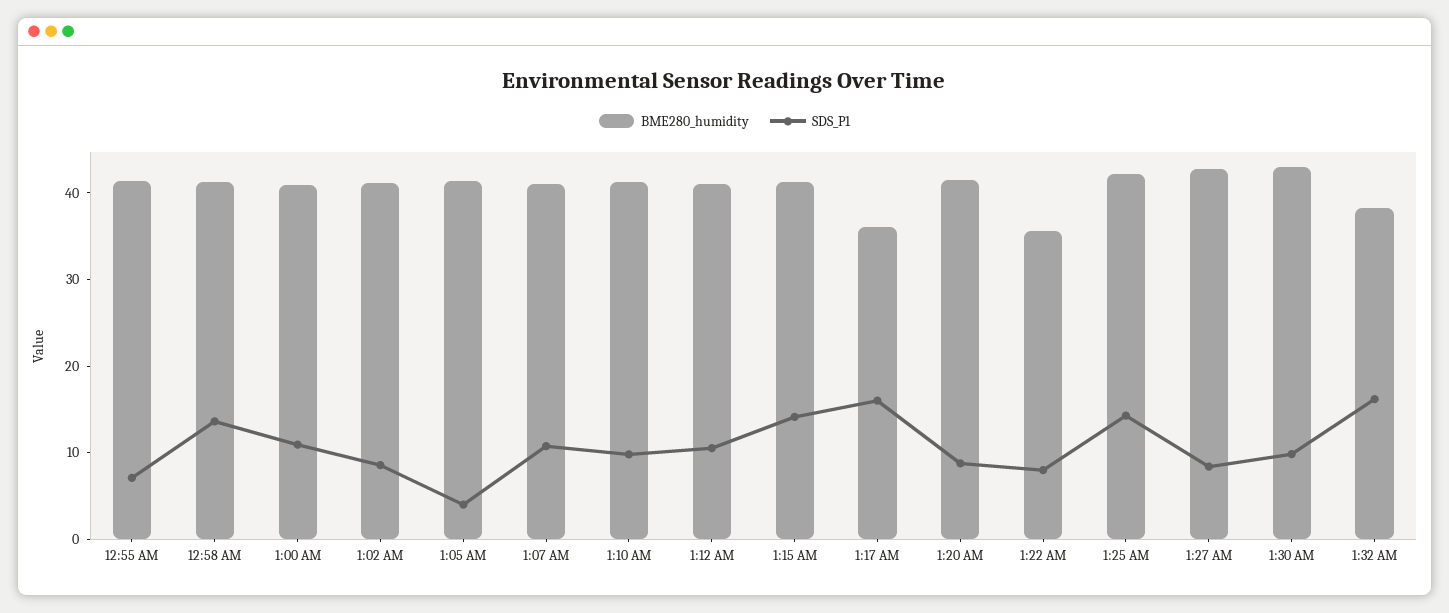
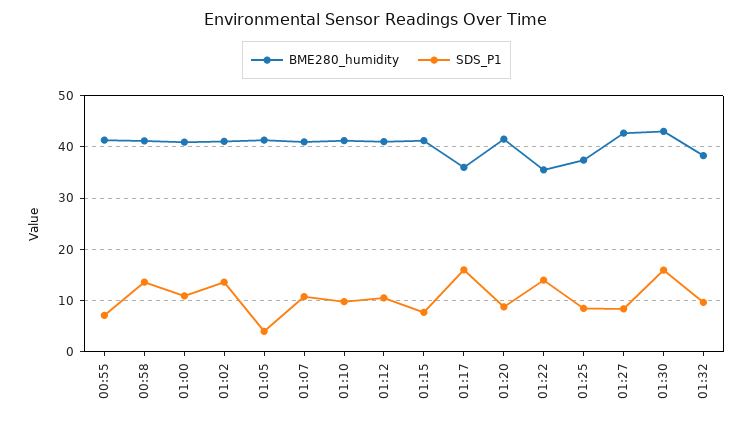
  {
    "BME280_humidity": {
      "12:55 AM": 42,
      "12:58 AM": 42,
      "1:00 AM": 40,
      "1:02 AM": 42,
      "1:05 AM": 42,
      "1:07 AM": 42,
      "1:10 AM": 42,
      "1:12 AM": 42,
      "1:15 AM": 42,
      "1:17 AM": 36,
      "1:20 AM": 42,
      "1:22 AM": 36,
-     "1:25 AM": 42,
+     "1:25 AM": 38,
      "1:27 AM": 42,
      "1:30 AM": 44,
      "1:32 AM": 38
    },
    "SDS_P1": {
      "12:55 AM": 8,
      "12:58 AM": 14,
      "1:00 AM": 10,
-     "1:02 AM": 8,
+     "1:02 AM": 14,
      "1:05 AM": 4,
      "1:07 AM": 10,
      "1:10 AM": 10,
      "1:12 AM": 10,
-     "1:15 AM": 14,
+     "1:15 AM": 8,
      "1:17 AM": 16,
      "1:20 AM": 8,
-     "1:22 AM": 8,
+     "1:22 AM": 14,
-     "1:25 AM": 14,
+     "1:25 AM": 8,
      "1:27 AM": 8,
-     "1:30 AM": 10,
+     "1:30 AM": 16,
-     "1:32 AM": 16
+     "1:32 AM": 10
    }
  }

